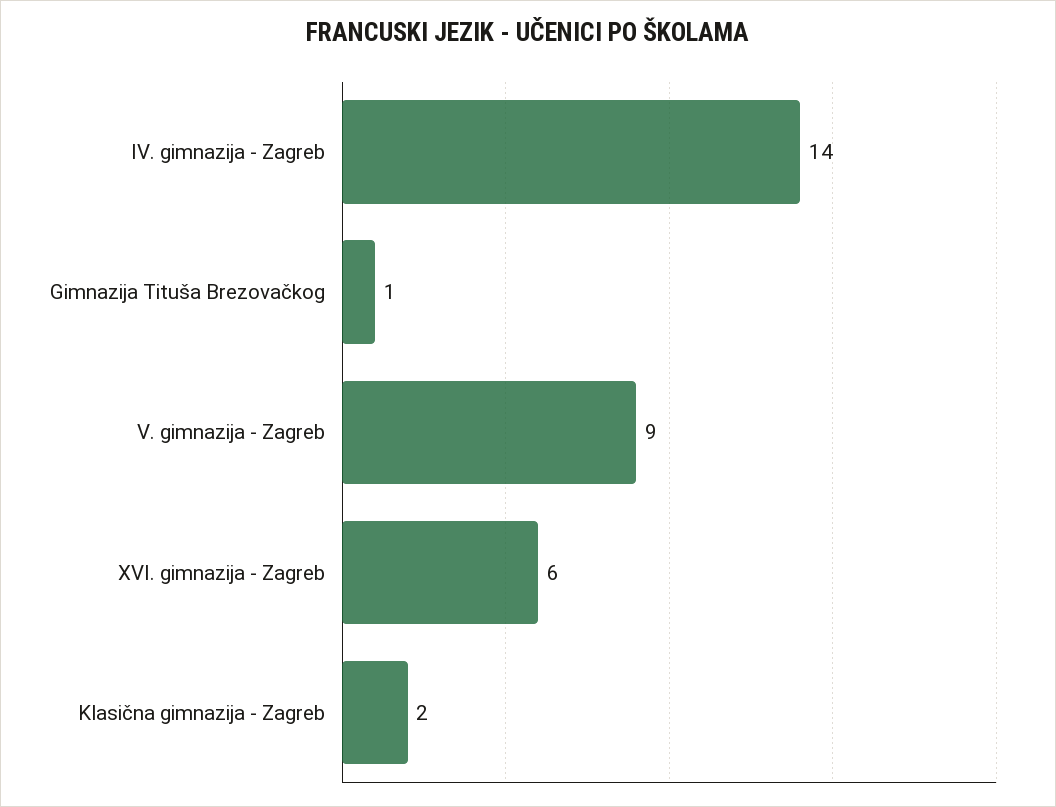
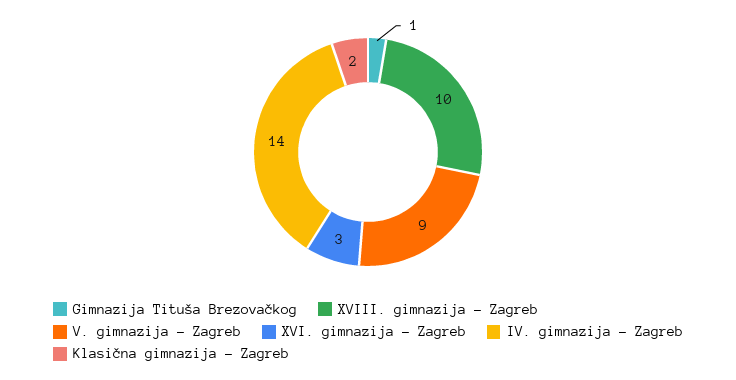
  {
    "IV. gimnazija - Zagreb": 14,
    "Gimnazija Tituša Brezovačkog": 1,
    "V. gimnazija - Zagreb": 9,
-   "XVI. gimnazija - Zagreb": 6,
+   "XVI. gimnazija - Zagreb": 3,
-   "Klasična gimnazija - Zagreb": 2
+   "Klasična gimnazija - Zagreb": 2,
+   "XVIII. gimnazija - Zagreb": 10
  }

